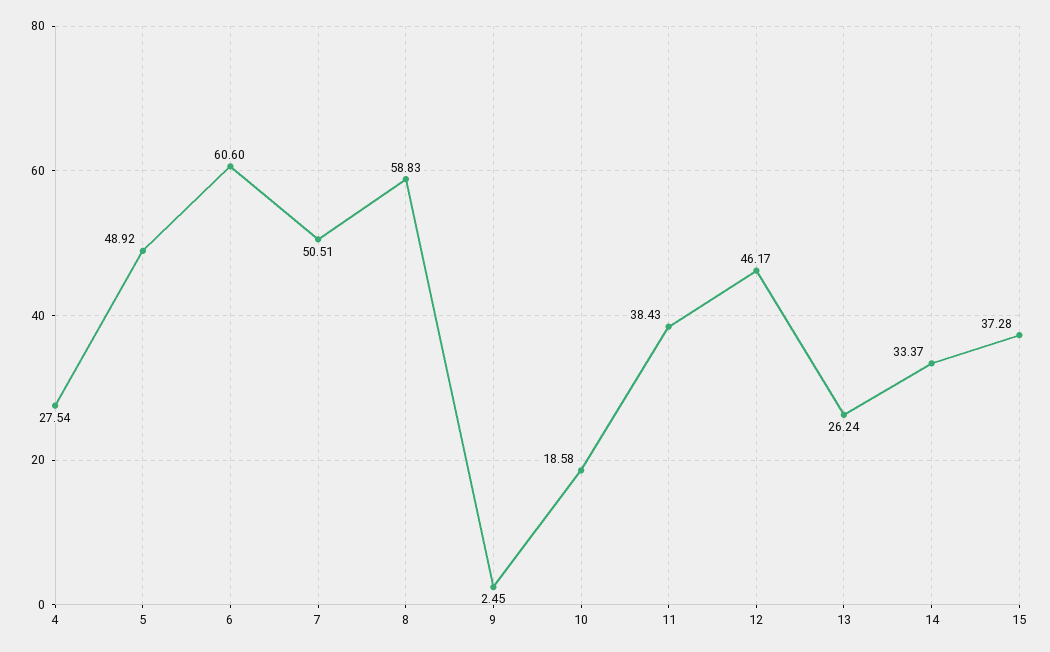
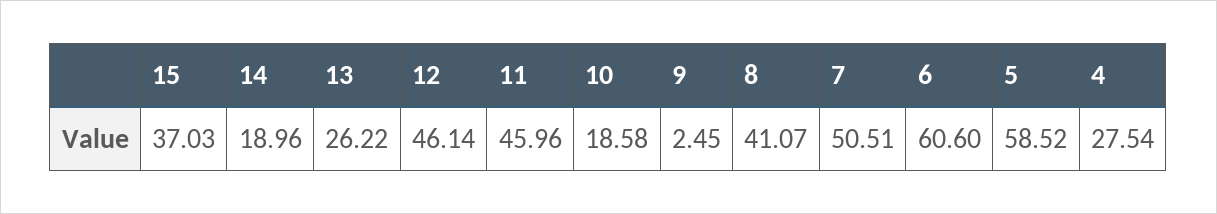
  {
    "4": 27.54,
-   "5": 48.92,
+   "5": 58.52,
    "6": 60.6,
    "7": 50.51,
-   "8": 58.83,
+   "8": 41.07,
    "9": 2.45,
    "10": 18.58,
-   "11": 38.43,
+   "11": 45.96,
-   "12": 46.17,
+   "12": 46.14,
-   "13": 26.24,
+   "13": 26.22,
-   "14": 33.37,
+   "14": 18.96,
-   "15": 37.28
+   "15": 37.03
  }

